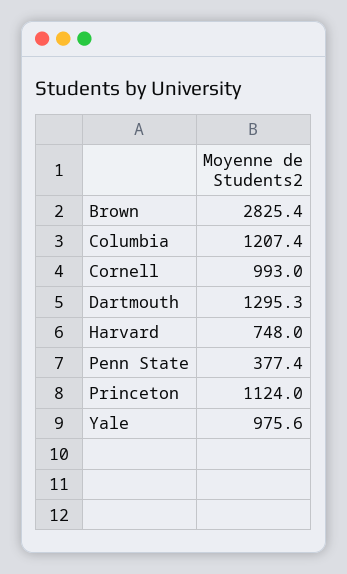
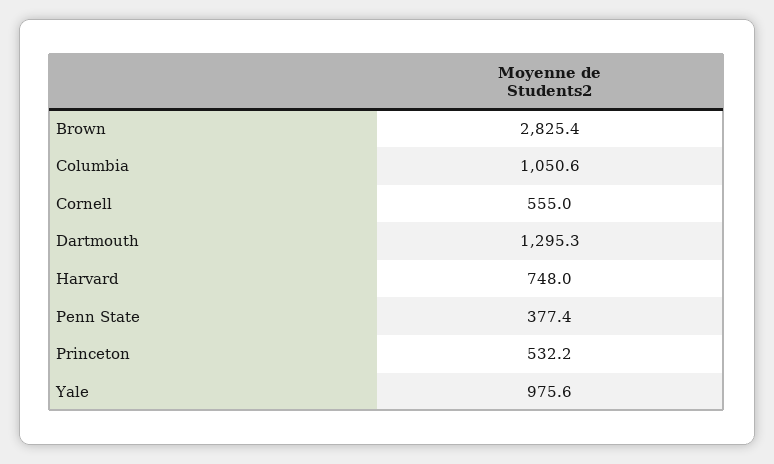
  {
    "Brown": 2825.4,
-   "Columbia": 1207.4,
+   "Columbia": 1050.6,
-   "Cornell": 993,
+   "Cornell": 555,
    "Dartmouth": 1295.3,
    "Harvard": 748,
    "Penn State": 377.4,
-   "Princeton": 1124,
+   "Princeton": 532.2,
    "Yale": 975.6
  }

